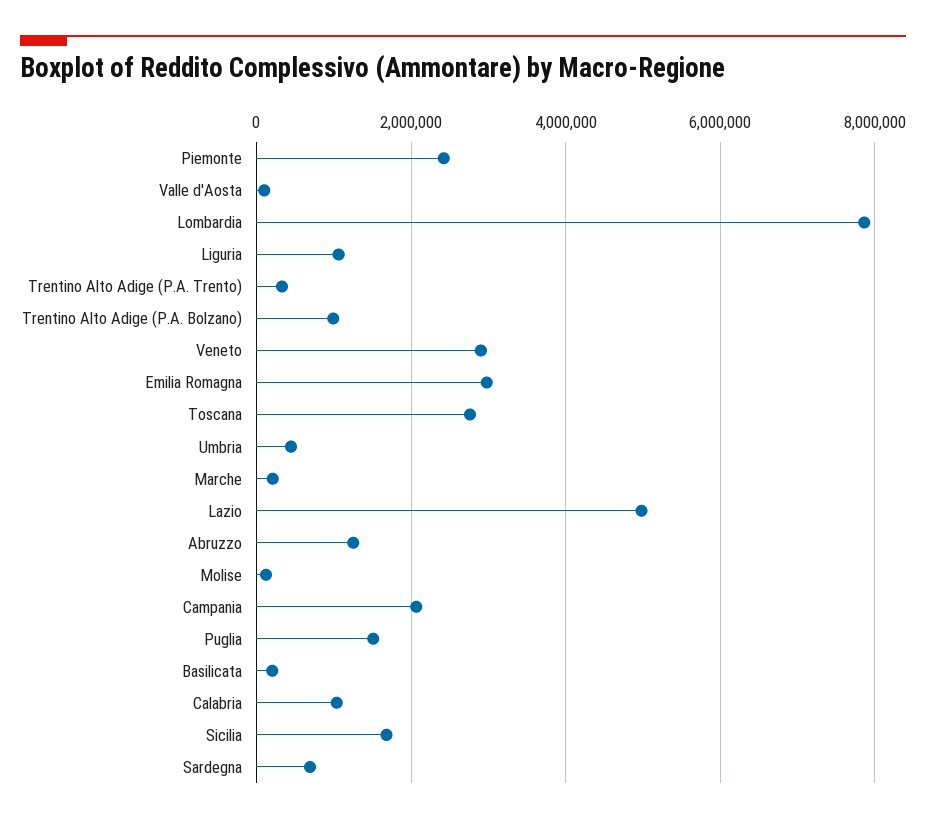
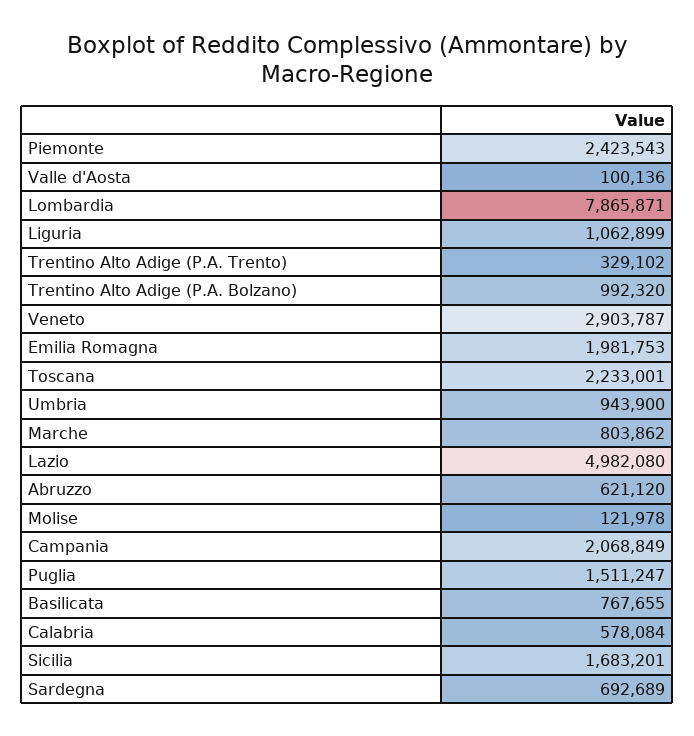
  {
    "Piemonte": 2423543,
    "Valle d'Aosta": 100136,
    "Lombardia": 7865871,
    "Liguria": 1062899,
    "Trentino Alto Adige (P.A. Trento)": 329102,
    "Trentino Alto Adige (P.A. Bolzano)": 992320,
    "Veneto": 2903787,
-   "Emilia Romagna": 3000000,
+   "Emilia Romagna": 1981753,
-   "Toscana": 2800000,
+   "Toscana": 2233001,
-   "Umbria": 400000,
+   "Umbria": 943900,
-   "Marche": 200000,
+   "Marche": 803862,
    "Lazio": 4982080,
-   "Abruzzo": 1200000,
+   "Abruzzo": 621120,
    "Molise": 121978,
    "Campania": 2068849,
    "Puglia": 1511247,
-   "Basilicata": 200000,
+   "Basilicata": 767655,
-   "Calabria": 1000000,
+   "Calabria": 578084,
    "Sicilia": 1683201,
    "Sardegna": 692689
  }

